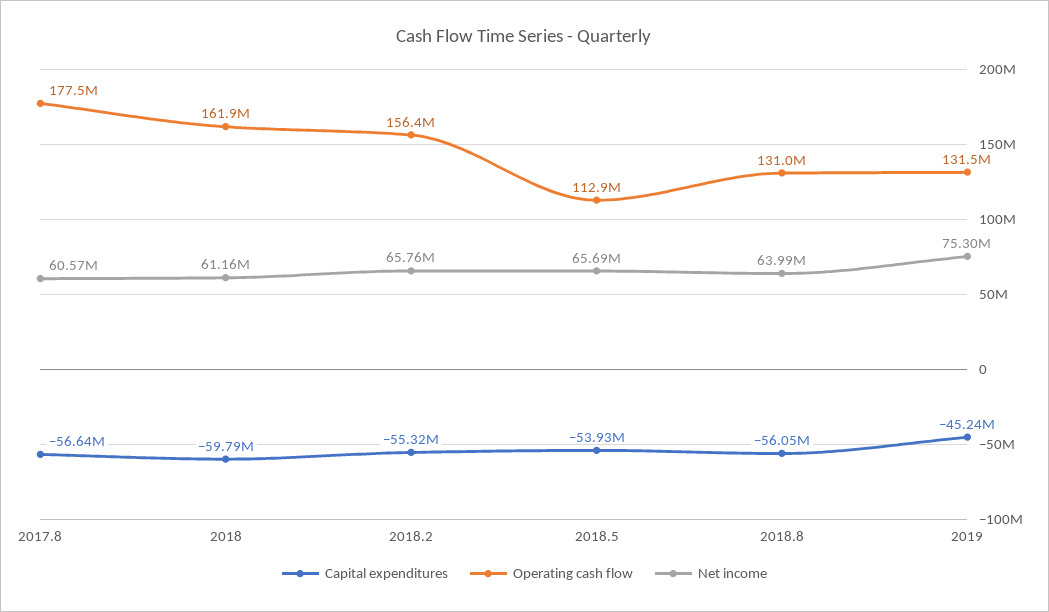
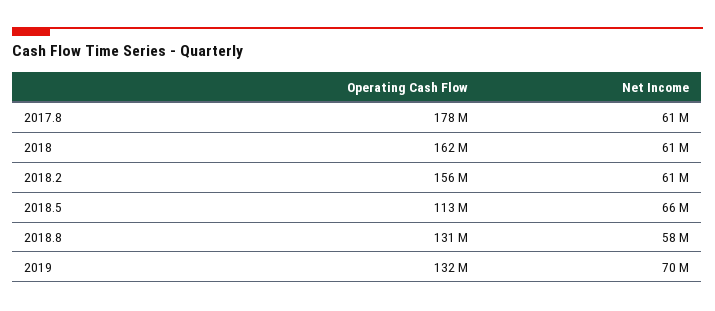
  {
-   "Capital expenditures": {
-     "2017.8": -56640000,
-     "2018": -59790000,
-     "2018.2": -55320000,
-     "2018.5": -53930000,
-     "2018.8": -56050000,
-     "2019": -45240000
-   },
    "Operating cash flow": {
      "2017.8": 177500000,
      "2018": 161900000,
      "2018.2": 156400000,
      "2018.5": 112900000,
      "2018.8": 131000000,
      "2019": 131500000
    },
    "Net income": {
      "2017.8": 60570000,
      "2018": 61160000,
-     "2018.2": 65760000,
+     "2018.2": 61000000,
      "2018.5": 65690000,
-     "2018.8": 63990000,
+     "2018.8": 58000000,
-     "2019": 75300000
+     "2019": 70000000
    }
  }

